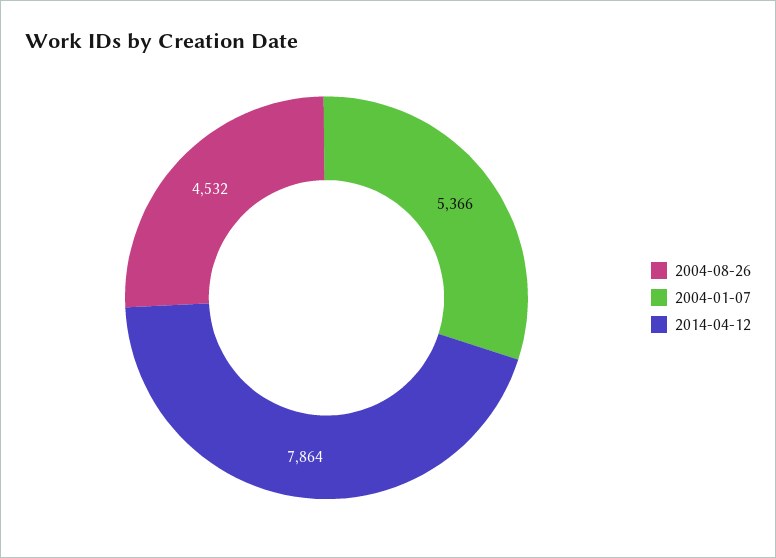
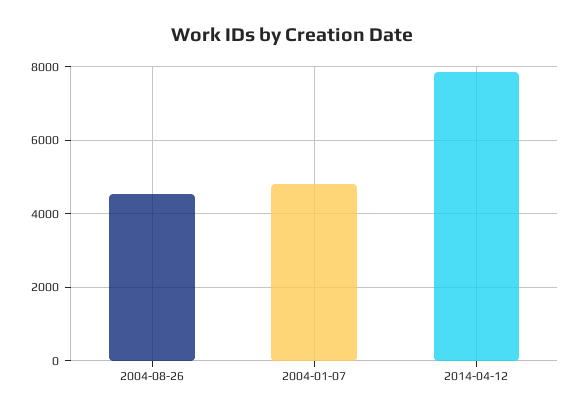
  {
    "2004-08-26": 4532,
-   "2004-01-07": 5366,
+   "2004-01-07": 4800,
    "2014-04-12": 7864
  }

